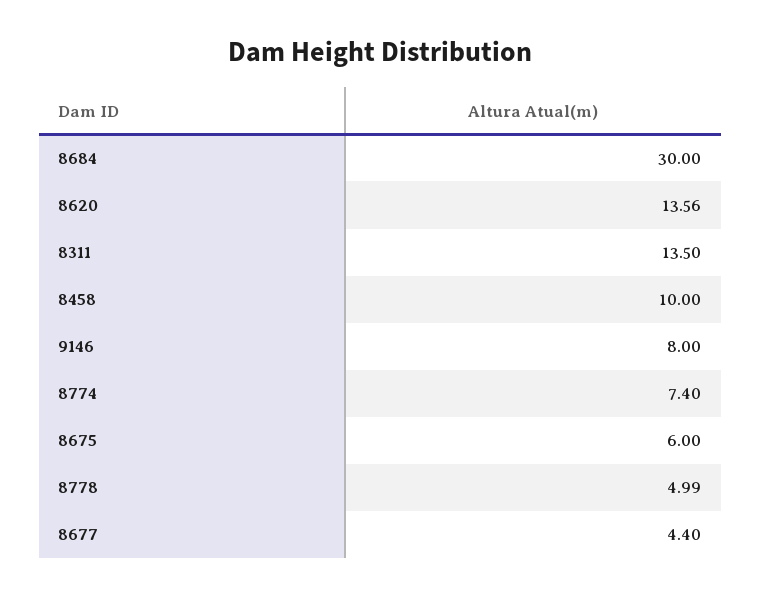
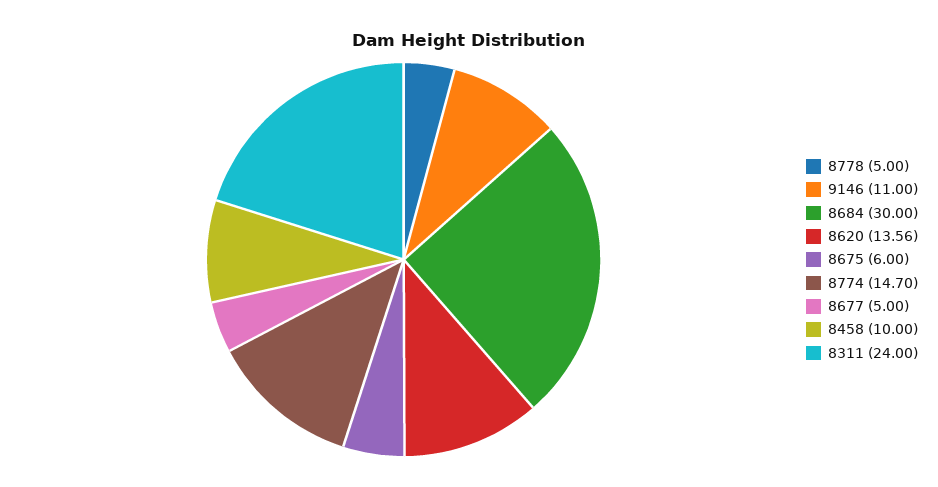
  {
    "8684": 30,
    "8620": 13.56,
-   "8311": 13.5,
+   "8311": 24,
    "8458": 10,
-   "9146": 8,
+   "9146": 11,
-   "8774": 7.4,
+   "8774": 14.7,
    "8675": 6,
-   "8778": 4.99,
+   "8778": 5,
-   "8677": 4.4
+   "8677": 5
  }

